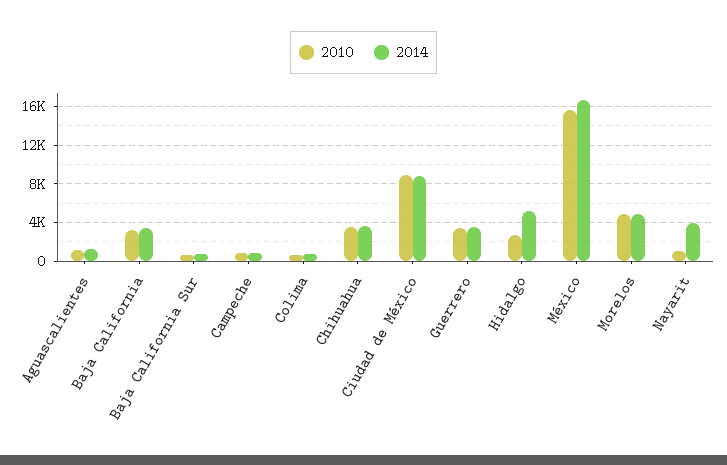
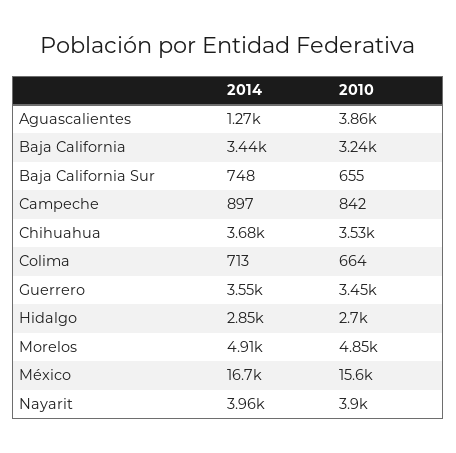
  {
    "2010": {
-     "Aguascalientes": 1000,
+     "Aguascalientes": 3860,
      "Baja California": 3240,
      "Baja California Sur": 655,
      "Campeche": 842,
      "Colima": 664,
      "Chihuahua": 3530,
-     "Ciudad de México": 9000,
      "Guerrero": 3450,
      "Hidalgo": 2700,
      "México": 15600,
      "Morelos": 4850,
-     "Nayarit": 1000
+     "Nayarit": 3900
    },
    "2014": {
      "Aguascalientes": 1270,
      "Baja California": 3440,
      "Baja California Sur": 748,
      "Campeche": 897,
      "Colima": 713,
      "Chihuahua": 3680,
-     "Ciudad de México": 9000,
      "Guerrero": 3550,
-     "Hidalgo": 5000,
+     "Hidalgo": 2850,
      "México": 16700,
      "Morelos": 4910,
      "Nayarit": 3960
    }
  }

